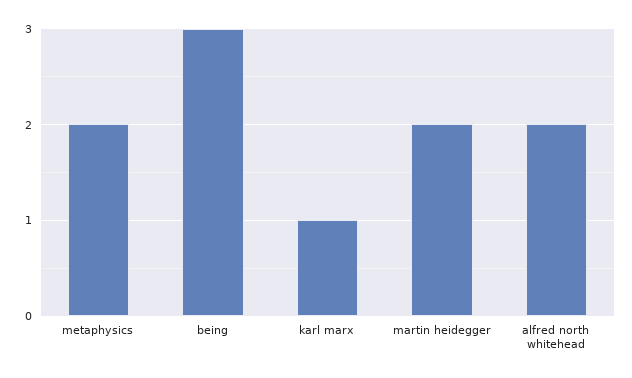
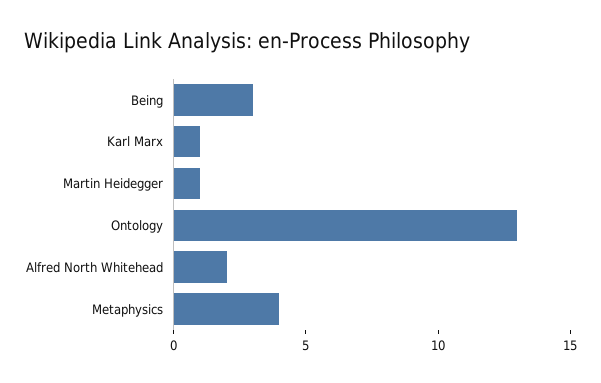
  {
-   "metaphysics": 2,
+   "metaphysics": 4,
    "being": 3,
    "karl marx": 1,
-   "martin heidegger": 2,
+   "martin heidegger": 1,
-   "alfred north whitehead": 2
+   "alfred north whitehead": 2,
+   "Ontology": 13
  }

